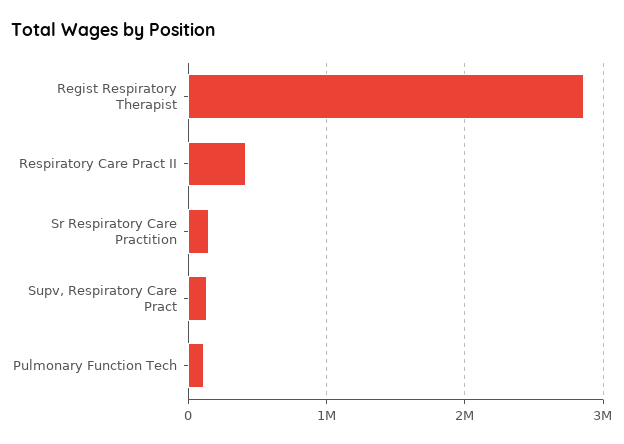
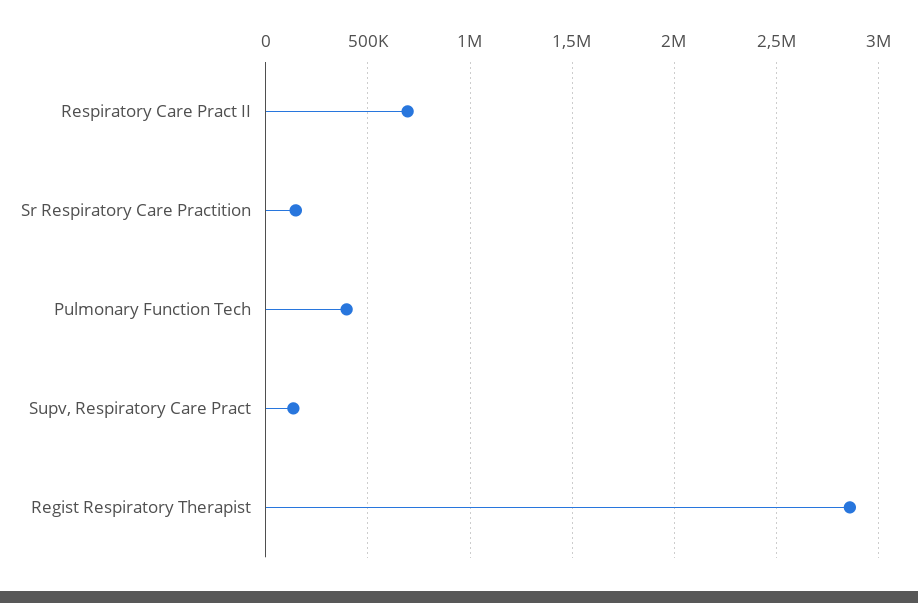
  {
    "Regist Respiratory Therapist": 2850000,
-   "Respiratory Care Pract II": 400000,
+   "Respiratory Care Pract II": 700000,
    "Sr Respiratory Care Practition": 150000,
    "Supv, Respiratory Care Pract": 150000,
-   "Pulmonary Function Tech": 100000
+   "Pulmonary Function Tech": 400000
  }

